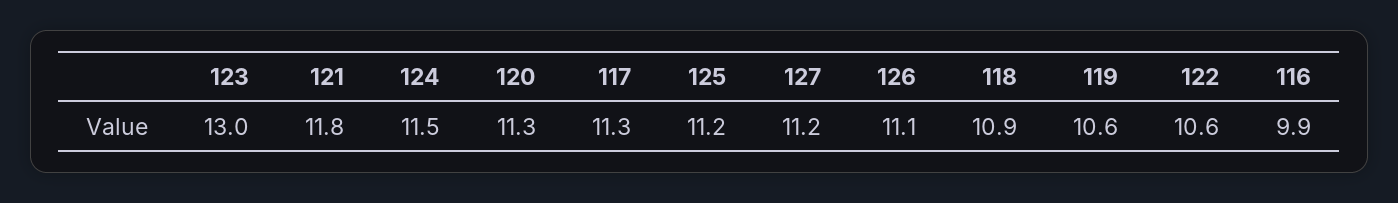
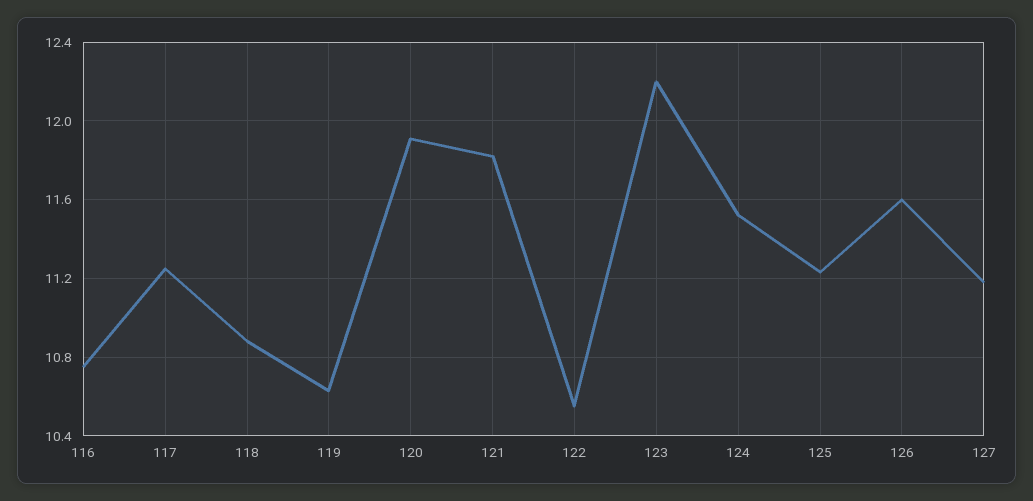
  {
-   "123": 13,
+   "123": 12.2,
    "121": 11.8,
    "124": 11.5,
-   "120": 11.3,
+   "120": 11.9,
    "117": 11.3,
    "125": 11.2,
    "127": 11.2,
-   "126": 11.1,
+   "126": 11.6,
    "118": 10.9,
    "119": 10.6,
    "122": 10.6,
-   "116": 9.9
+   "116": 10.75
  }

